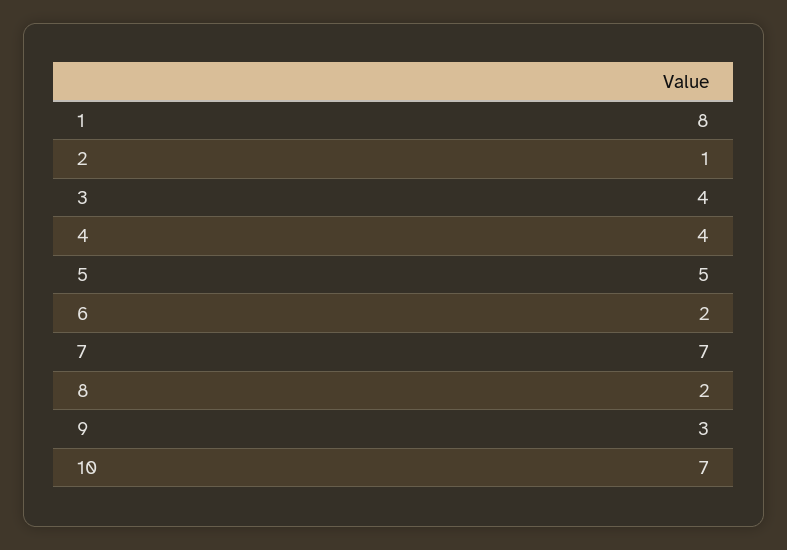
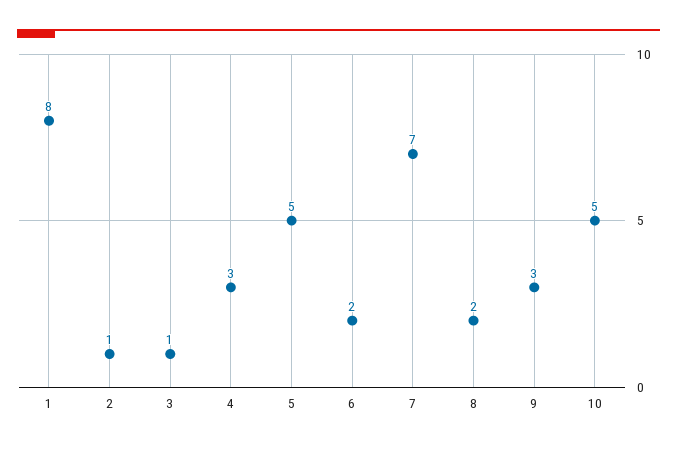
  {
    "1": 8,
    "2": 1,
-   "3": 4,
+   "3": 1,
-   "4": 4,
+   "4": 3,
    "5": 5,
    "6": 2,
    "7": 7,
    "8": 2,
    "9": 3,
-   "10": 7
+   "10": 5
  }

